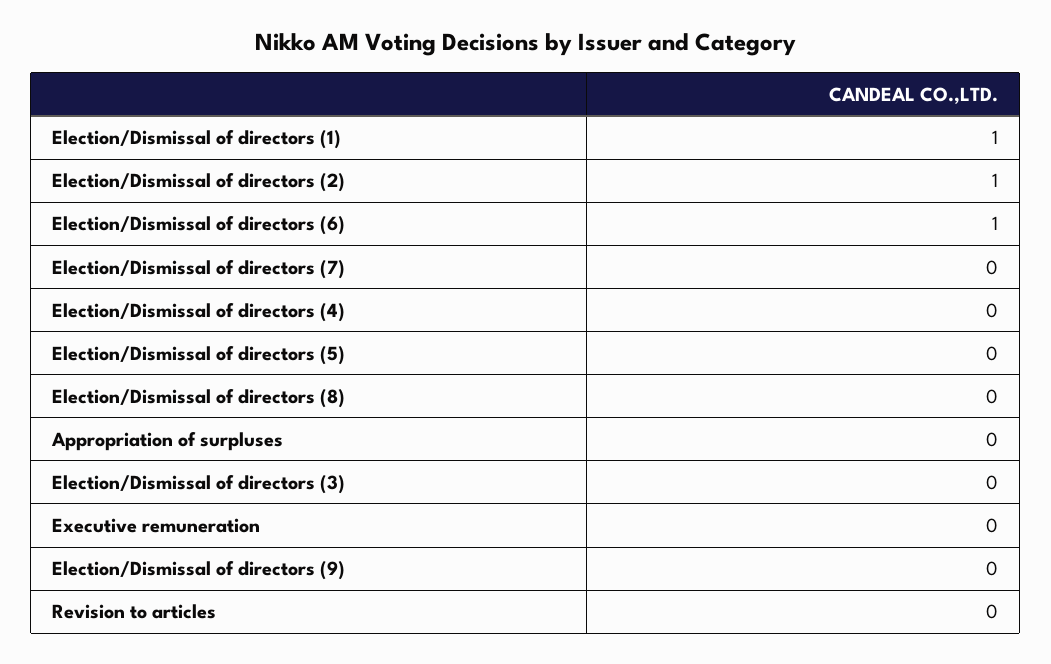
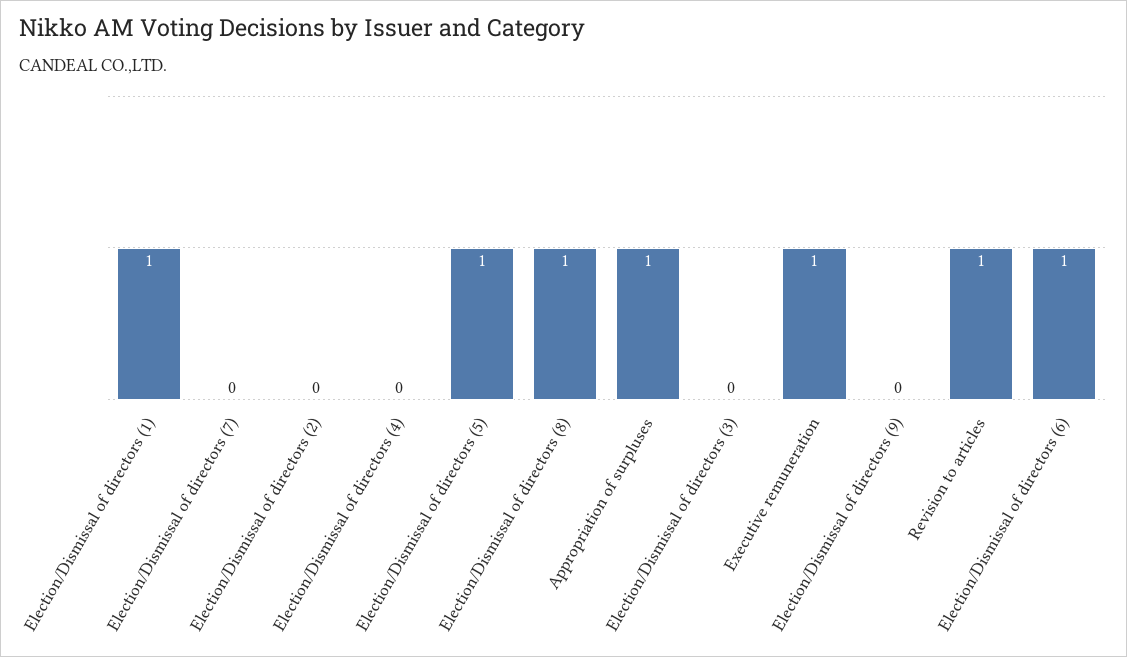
  {
    "Election/Dismissal of directors (1)": 1,
-   "Election/Dismissal of directors (2)": 1,
+   "Election/Dismissal of directors (2)": 0,
    "Election/Dismissal of directors (6)": 1,
    "Election/Dismissal of directors (7)": 0,
    "Election/Dismissal of directors (4)": 0,
-   "Election/Dismissal of directors (5)": 0,
+   "Election/Dismissal of directors (5)": 1,
-   "Election/Dismissal of directors (8)": 0,
+   "Election/Dismissal of directors (8)": 1,
-   "Appropriation of surpluses": 0,
+   "Appropriation of surpluses": 1,
    "Election/Dismissal of directors (3)": 0,
-   "Executive remuneration": 0,
+   "Executive remuneration": 1,
    "Election/Dismissal of directors (9)": 0,
-   "Revision to articles": 0
+   "Revision to articles": 1
  }

